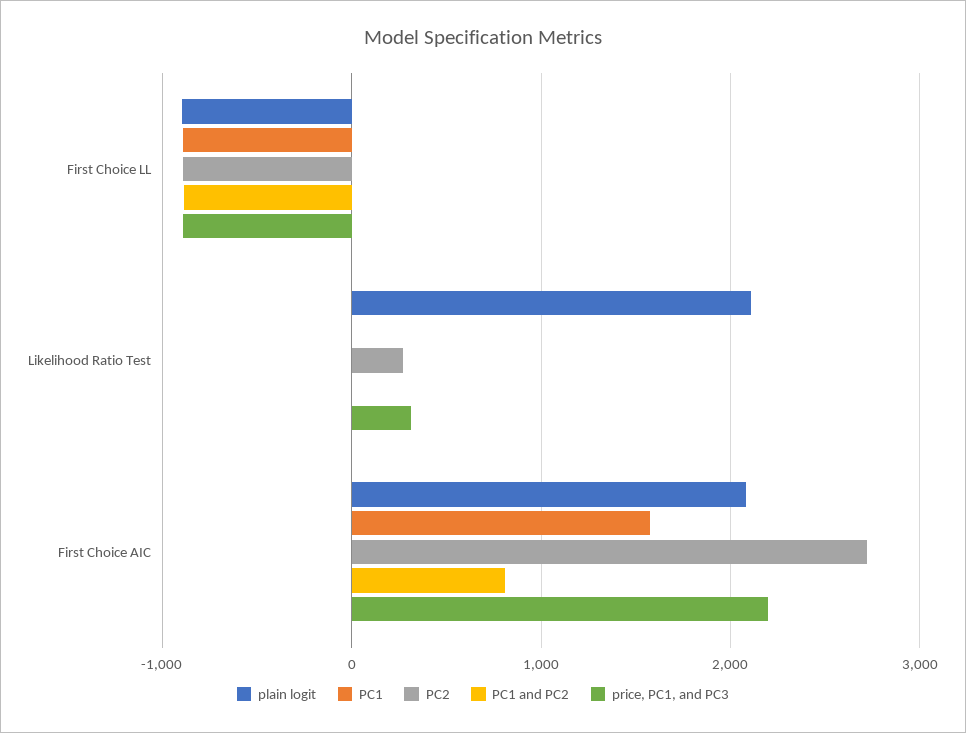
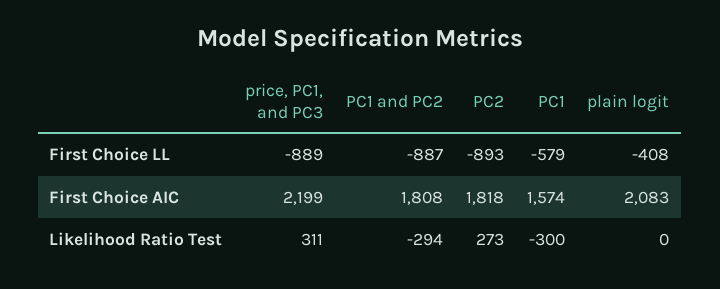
  {
    "plain logit": {
-     "First Choice LL": -900,
+     "First Choice LL": -408,
-     "Likelihood Ratio Test": 2100,
+     "Likelihood Ratio Test": 0,
      "First Choice AIC": 2083
    },
    "PC1": {
-     "First Choice LL": -900,
+     "First Choice LL": -579,
-     "Likelihood Ratio Test": 0,
+     "Likelihood Ratio Test": -300,
      "First Choice AIC": 1574
    },
    "PC2": {
      "First Choice LL": -893,
      "Likelihood Ratio Test": 273,
-     "First Choice AIC": 2700
+     "First Choice AIC": 1818
    },
    "PC1 and PC2": {
      "First Choice LL": -887,
-     "Likelihood Ratio Test": 0,
+     "Likelihood Ratio Test": -294,
-     "First Choice AIC": 800
+     "First Choice AIC": 1808
    },
    "price, PC1, and PC3": {
      "First Choice LL": -889,
      "Likelihood Ratio Test": 311,
      "First Choice AIC": 2199
    }
  }

